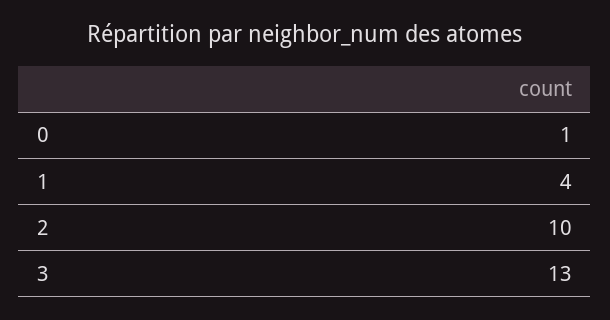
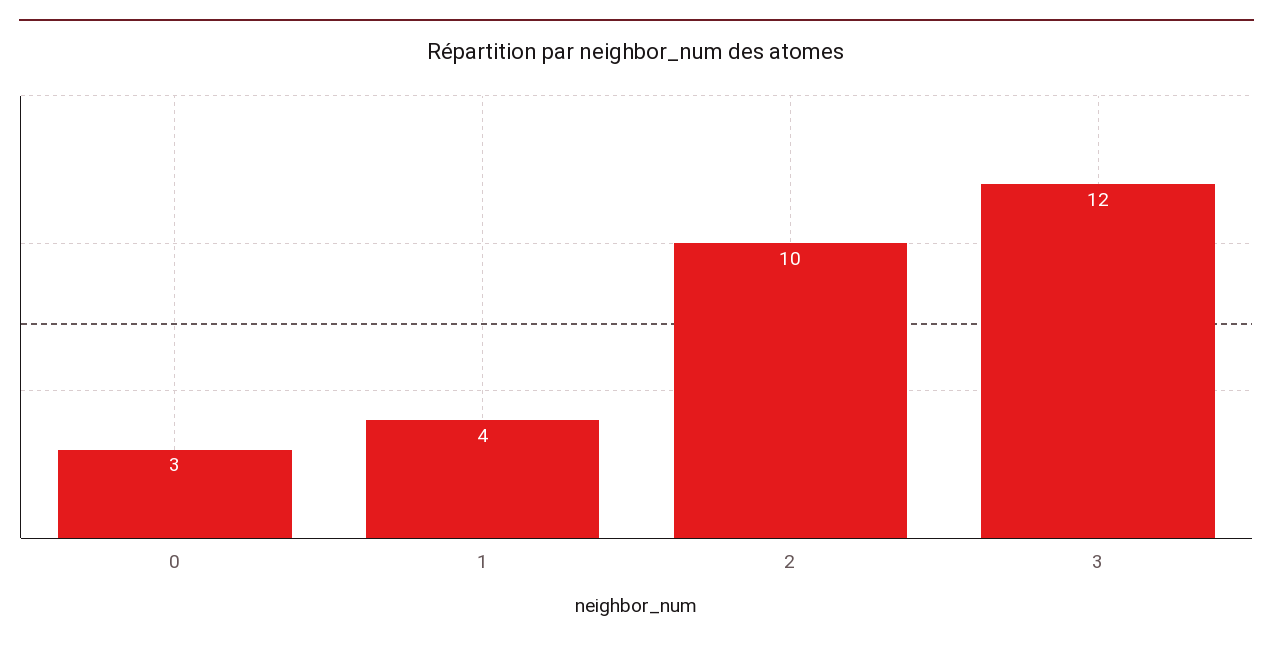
  {
-   "0": 1,
+   "0": 3,
    "1": 4,
    "2": 10,
-   "3": 13
+   "3": 12
  }

